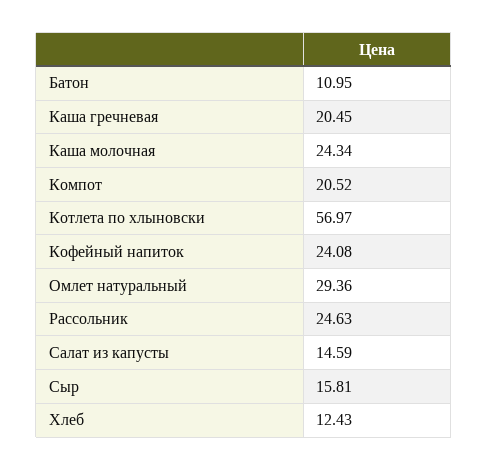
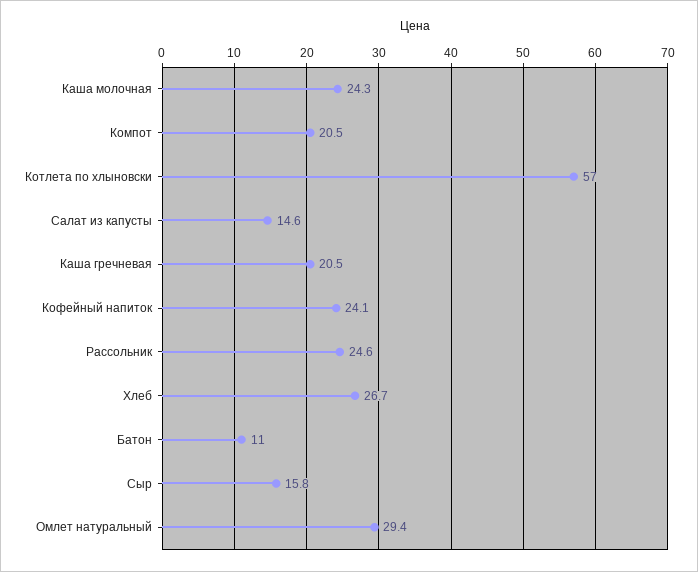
  {
    "Батон": 10.95,
    "Каша гречневая": 20.45,
    "Каша молочная": 24.34,
    "Компот": 20.52,
    "Котлета по хлыновски": 56.97,
    "Кофейный напиток": 24.08,
    "Омлет натуральный": 29.36,
    "Рассольник": 24.63,
    "Салат из капусты": 14.59,
    "Сыр": 15.81,
-   "Хлеб": 12.43
+   "Хлеб": 26.7
  }

